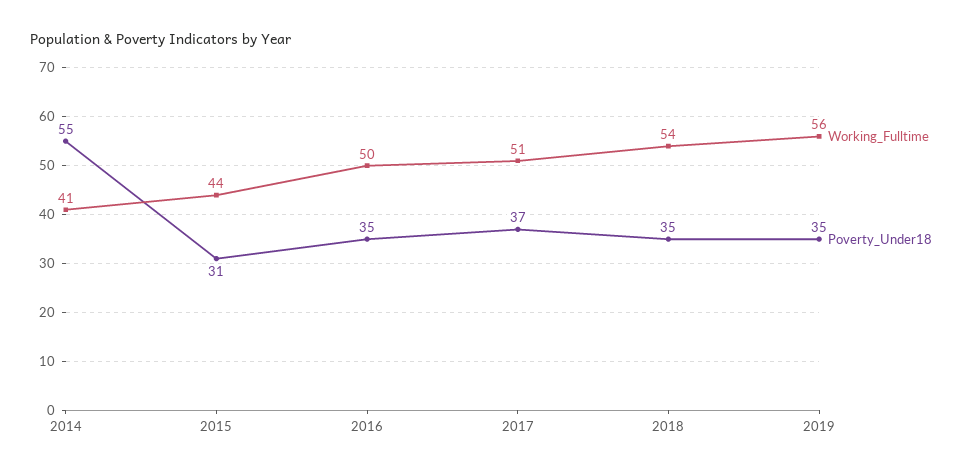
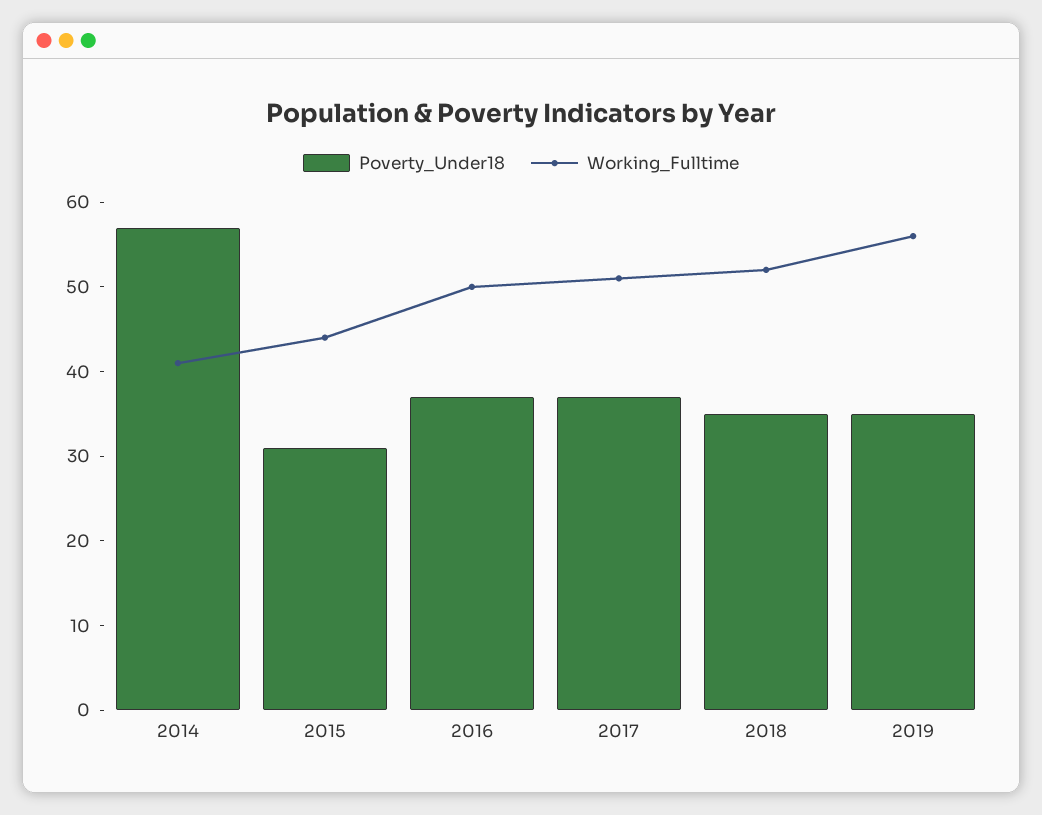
  {
    "Working_Fulltime": {
      "2014": 41,
      "2015": 44,
      "2016": 50,
      "2017": 51,
-     "2018": 54,
+     "2018": 52,
      "2019": 56
    },
    "Poverty_Under18": {
-     "2014": 55,
+     "2014": 57,
      "2015": 31,
-     "2016": 35,
+     "2016": 37,
      "2017": 37,
      "2018": 35,
      "2019": 35
    }
  }

